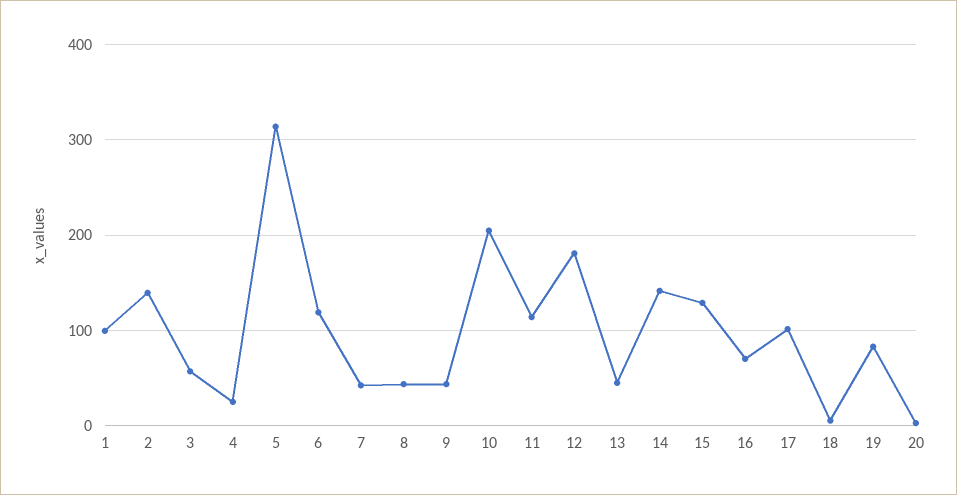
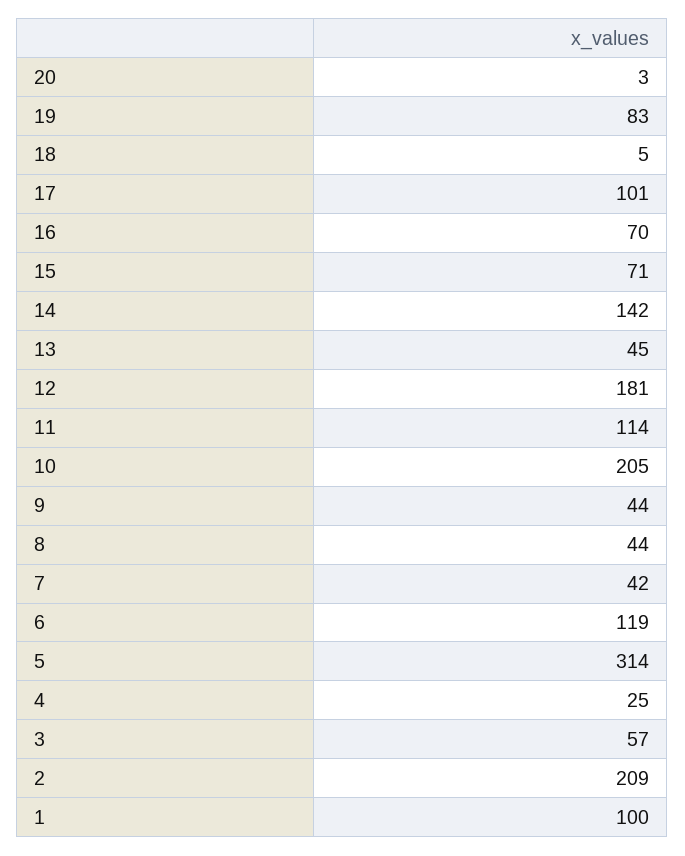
  {
    "1": 100,
-   "2": 140,
+   "2": 209,
    "3": 57,
    "4": 25,
    "5": 314,
    "6": 119,
    "7": 42,
    "8": 44,
    "9": 44,
    "10": 205,
    "11": 114,
    "12": 181,
    "13": 45,
    "14": 142,
-   "15": 130,
+   "15": 71,
    "16": 70,
    "17": 101,
    "18": 5,
    "19": 83,
    "20": 3
  }

